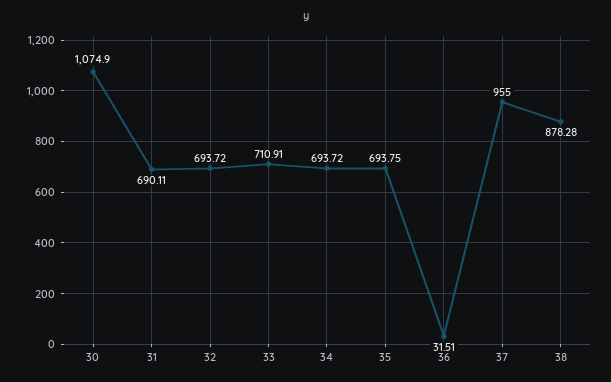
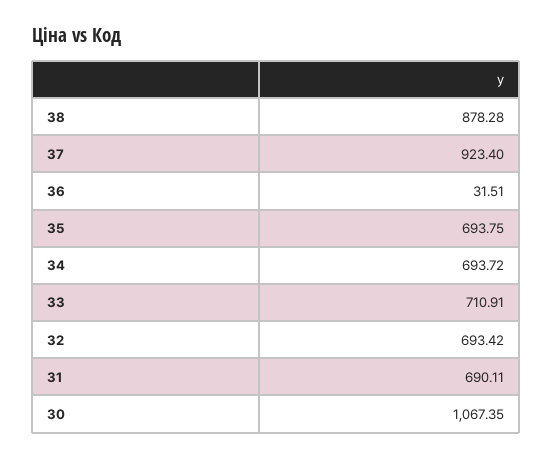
  {
-   "30": 1074.9,
+   "30": 1067.35,
    "31": 690.11,
-   "32": 693.72,
+   "32": 693.42,
    "33": 710.91,
    "34": 693.72,
    "35": 693.75,
    "36": 31.51,
-   "37": 955,
+   "37": 923.4,
    "38": 878.28
  }

